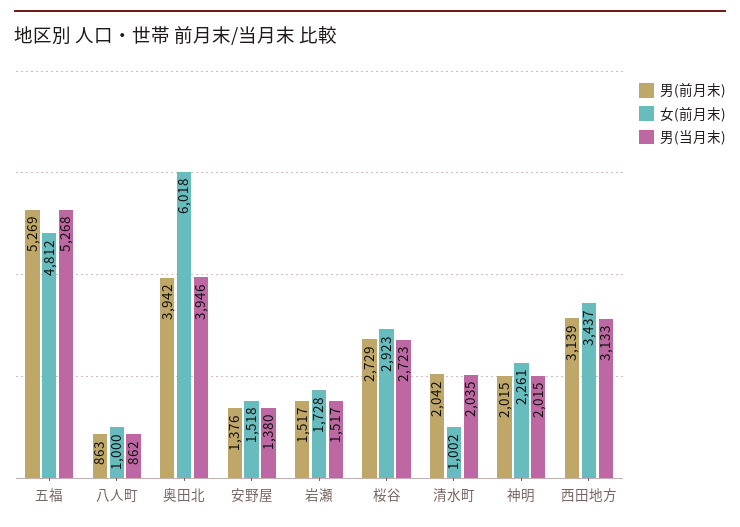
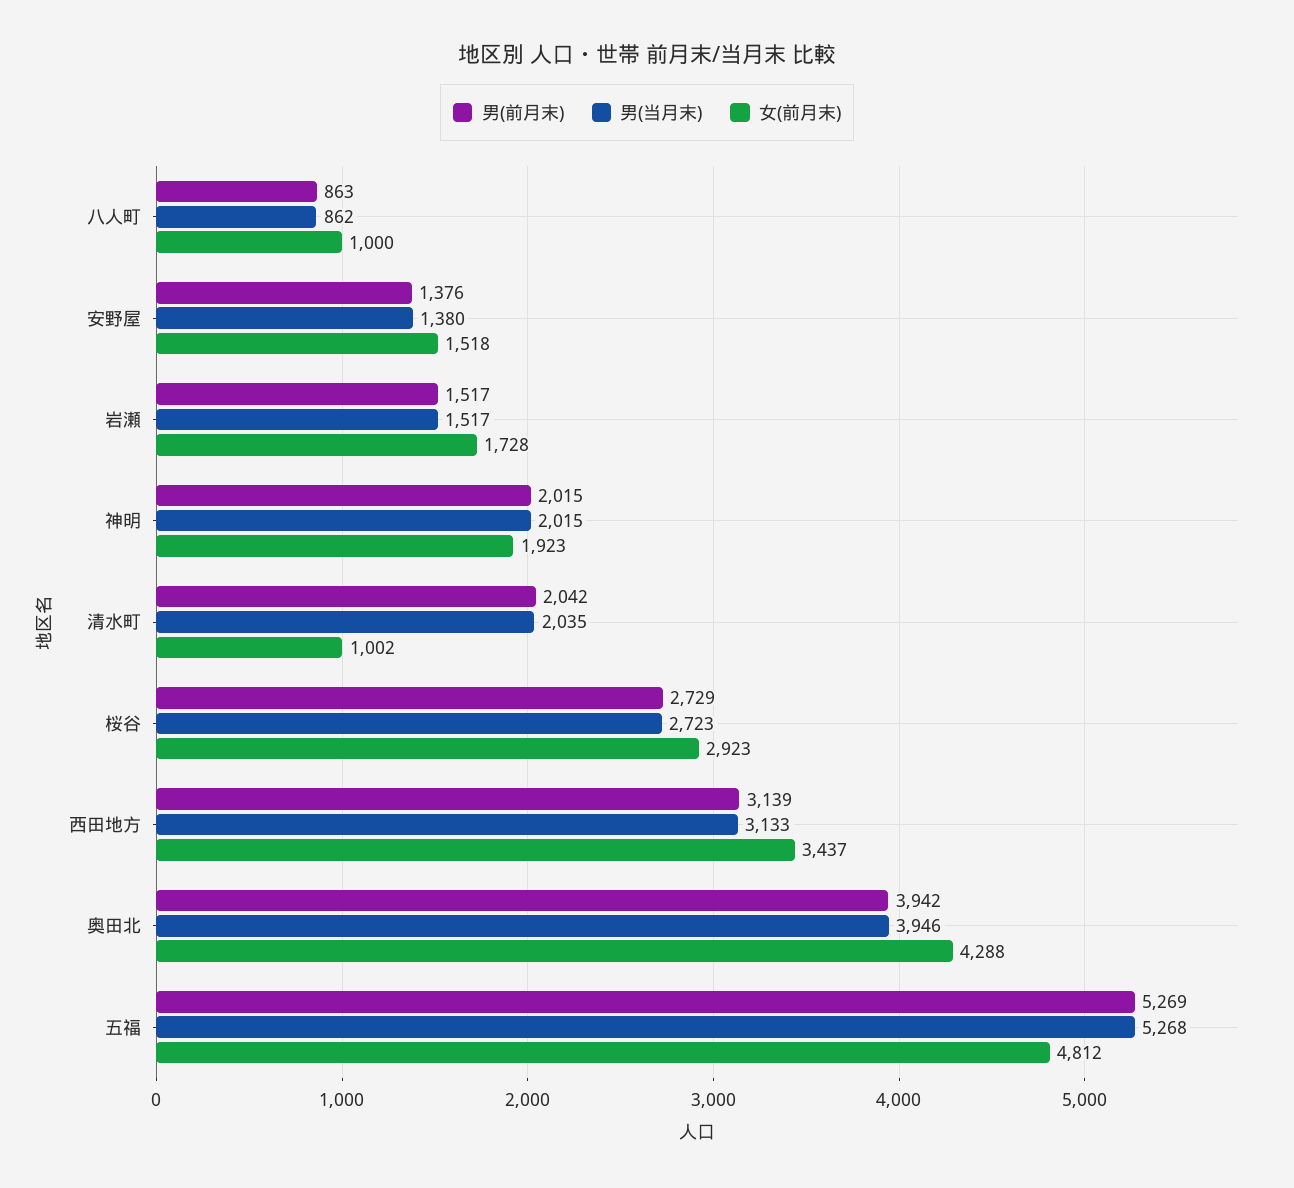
  {
    "男(前月末)": {
      "五福": 5269,
      "八人町": 863,
      "奥田北": 3942,
      "安野屋": 1376,
      "岩瀬": 1517,
      "桜谷": 2729,
      "清水町": 2042,
      "神明": 2015,
      "西田地方": 3139
    },
    "女(前月末)": {
      "五福": 4812,
      "八人町": 1000,
-     "奥田北": 6018,
+     "奥田北": 4288,
      "安野屋": 1518,
      "岩瀬": 1728,
      "桜谷": 2923,
      "清水町": 1002,
-     "神明": 2261,
+     "神明": 1923,
      "西田地方": 3437
    },
    "男(当月末)": {
      "五福": 5268,
      "八人町": 862,
      "奥田北": 3946,
      "安野屋": 1380,
      "岩瀬": 1517,
      "桜谷": 2723,
      "清水町": 2035,
      "神明": 2015,
      "西田地方": 3133
    }
  }

